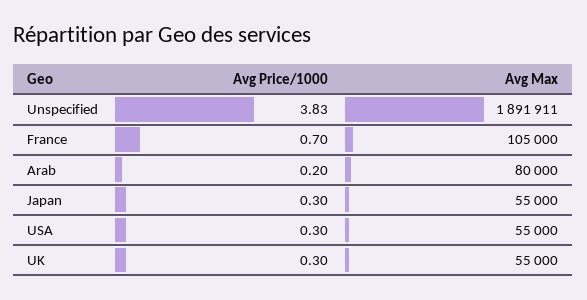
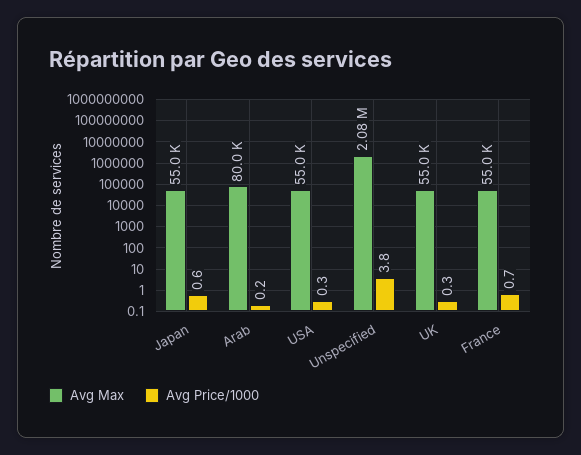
  {
    "Avg Price/1000": {
      "Unspecified": 3.83,
      "France": 0.7,
      "Arab": 0.2,
-     "Japan": 0.3,
+     "Japan": 0.6,
      "USA": 0.3,
      "UK": 0.3
    },
    "Avg Max": {
-     "Unspecified": 1891911,
+     "Unspecified": 2080000,
-     "France": 105000,
+     "France": 55000,
      "Arab": 80000,
      "Japan": 55000,
      "USA": 55000,
      "UK": 55000
    }
  }

